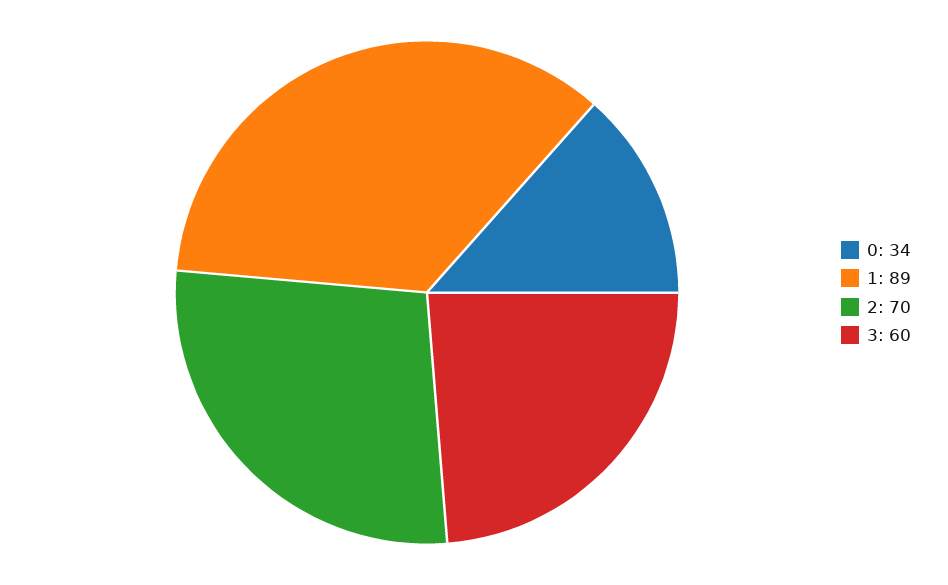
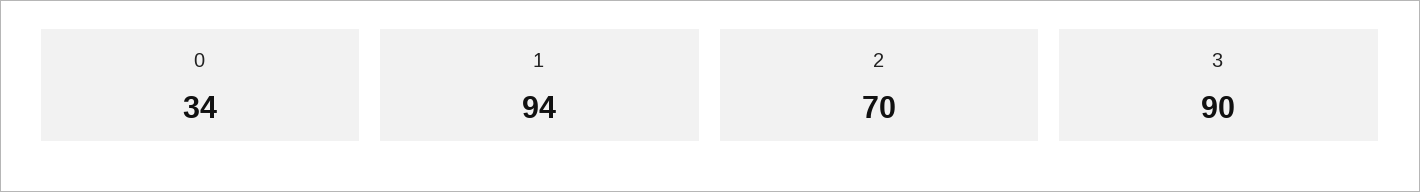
  {
    "0": 34,
-   "1": 89,
+   "1": 94,
    "2": 70,
-   "3": 60
+   "3": 90
  }

